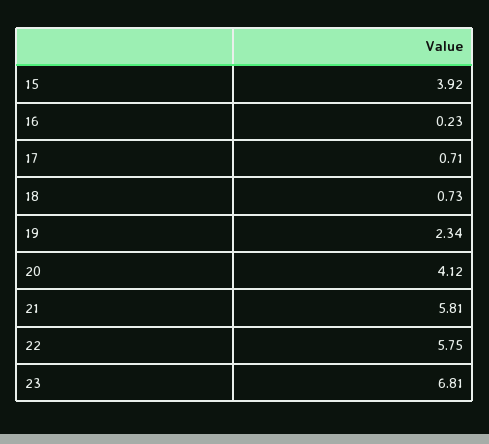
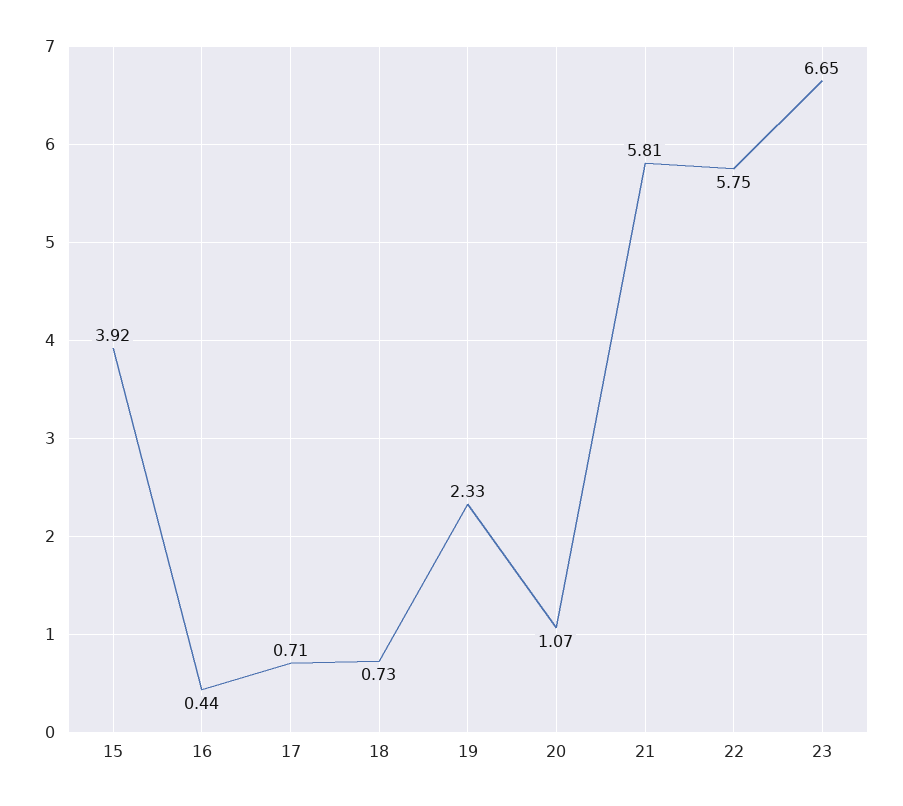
  {
    "15": 3.92,
-   "16": 0.23,
+   "16": 0.44,
    "17": 0.71,
    "18": 0.73,
-   "19": 2.34,
+   "19": 2.33,
-   "20": 4.12,
+   "20": 1.07,
    "21": 5.81,
    "22": 5.75,
-   "23": 6.81
+   "23": 6.65
  }

